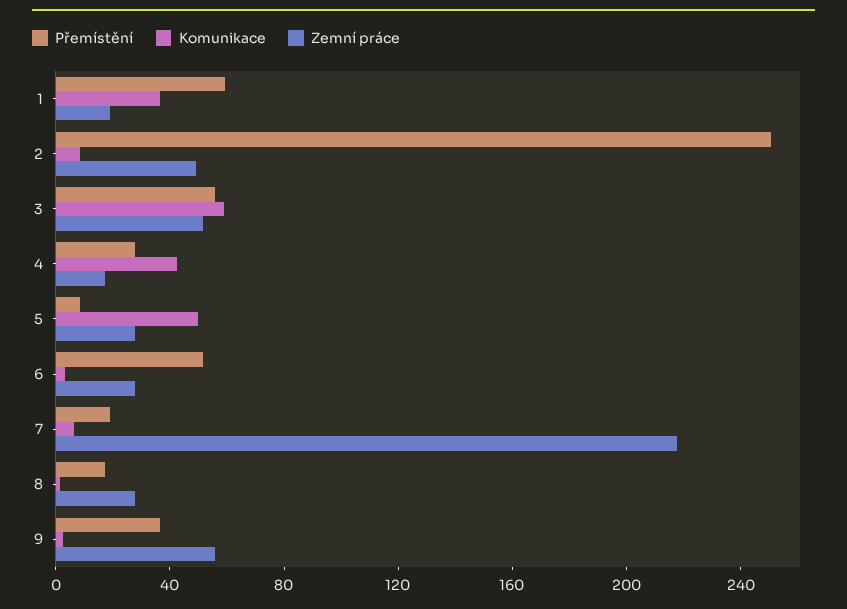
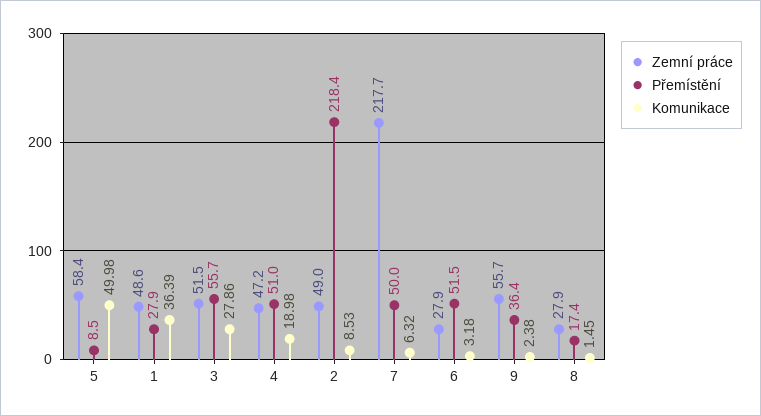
  {
    "Přemístění": {
-     "1": 60,
+     "1": 27.9,
-     "2": 250,
+     "2": 218.4,
      "3": 55.7,
-     "4": 30,
+     "4": 51,
      "5": 8.5,
      "6": 51.5,
-     "7": 20,
+     "7": 50,
      "8": 17.4,
      "9": 36.4
    },
    "Komunikace": {
      "1": 36.39,
      "2": 8.53,
-     "3": 60,
+     "3": 27.86,
-     "4": 40,
+     "4": 18.98,
      "5": 49.98,
      "6": 3.18,
      "7": 6.32,
      "8": 1.45,
      "9": 2.38
    },
    "Zemní práce": {
-     "1": 20,
+     "1": 48.6,
      "2": 49,
      "3": 51.5,
-     "4": 20,
+     "4": 47.2,
-     "5": 30,
+     "5": 58.4,
      "6": 27.9,
      "7": 217.7,
      "8": 27.9,
      "9": 55.7
    }
  }

